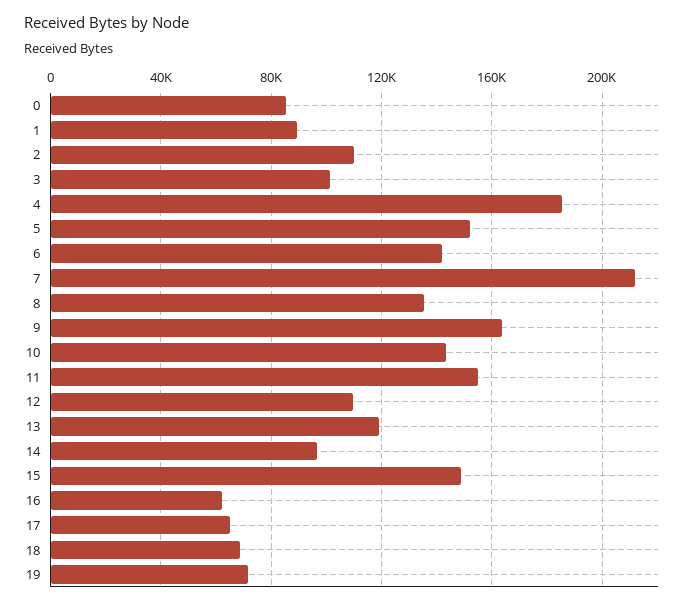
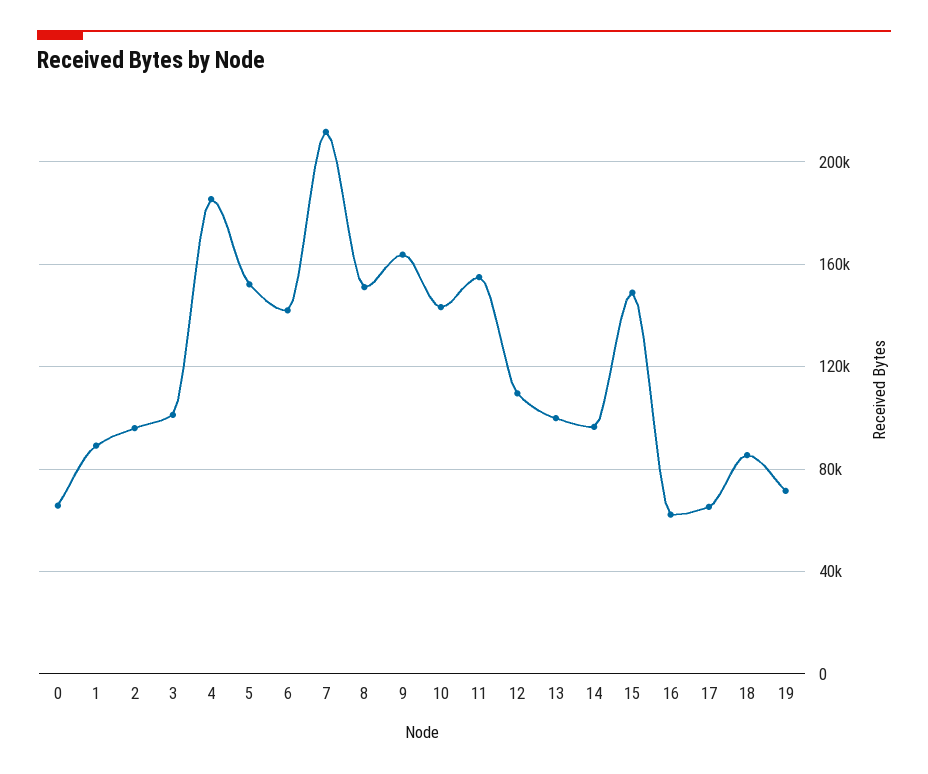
  {
-   "0": 85000,
+   "0": 65000,
    "1": 90000,
-   "2": 110000,
+   "2": 95000,
    "3": 100000,
    "4": 185000,
    "5": 150000,
    "6": 140000,
    "7": 210000,
-   "8": 135000,
+   "8": 150000,
    "9": 165000,
    "10": 145000,
    "11": 155000,
    "12": 110000,
-   "13": 120000,
+   "13": 100000,
    "14": 95000,
    "15": 150000,
    "16": 60000,
    "17": 65000,
-   "18": 70000,
+   "18": 85000,
    "19": 70000
  }

